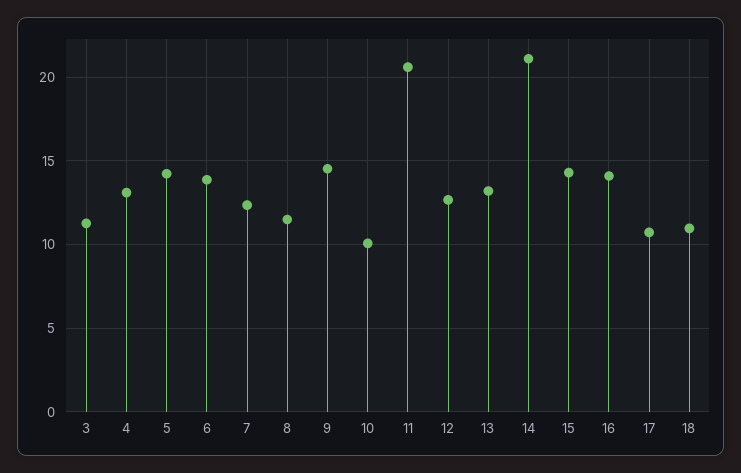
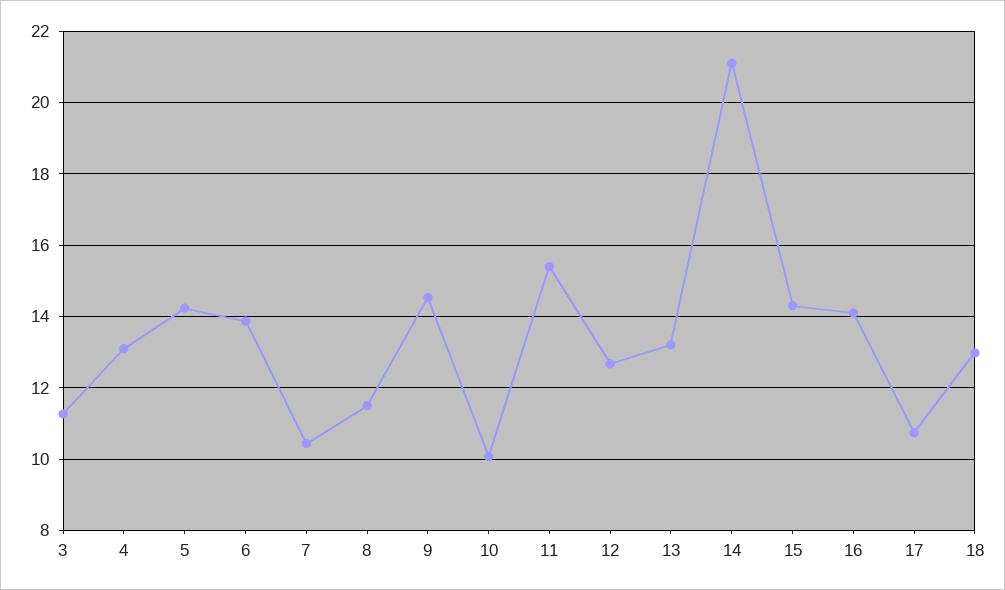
  {
    "3": 11.2,
    "4": 13.2,
    "5": 14.2,
    "6": 13.8,
-   "7": 12.5,
+   "7": 10.4,
    "8": 11.6,
    "9": 14.6,
    "10": 10,
-   "11": 20.5,
+   "11": 15.4,
    "12": 12.6,
    "13": 13.2,
    "14": 21.2,
    "15": 14.4,
    "16": 14.2,
    "17": 10.8,
-   "18": 11
+   "18": 13
  }

